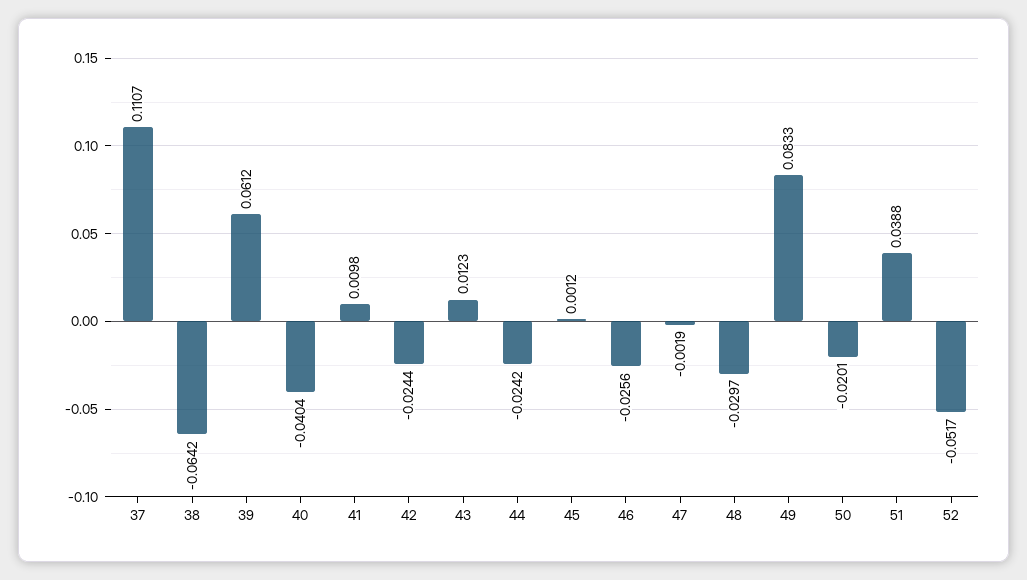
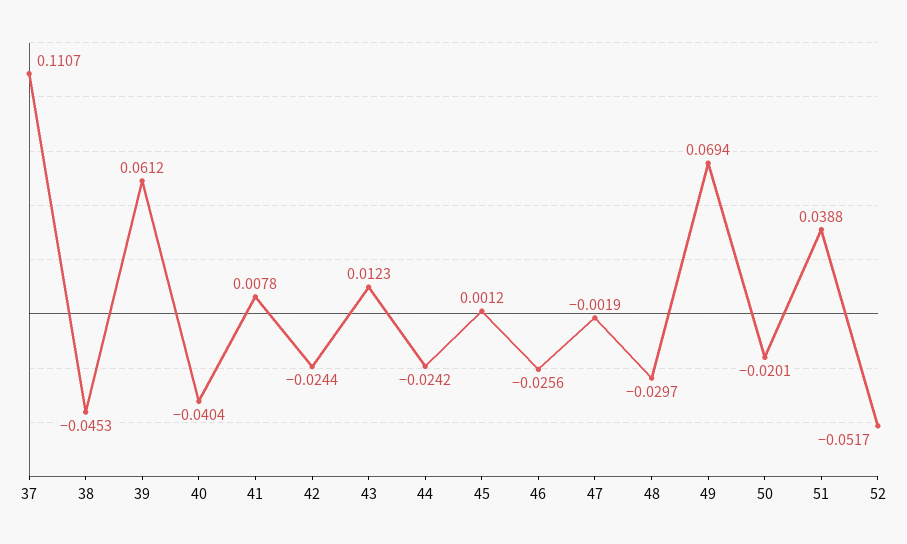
  {
    "37": 0.1107,
-   "38": -0.0642,
+   "38": -0.0453,
    "39": 0.0612,
    "40": -0.0404,
-   "41": 0.0098,
+   "41": 0.0078,
    "42": -0.0244,
    "43": 0.0123,
    "44": -0.0242,
    "45": 0.0012,
    "46": -0.0256,
    "47": -0.0019,
    "48": -0.0297,
-   "49": 0.0833,
+   "49": 0.0694,
    "50": -0.0201,
    "51": 0.0388,
    "52": -0.0517
  }

